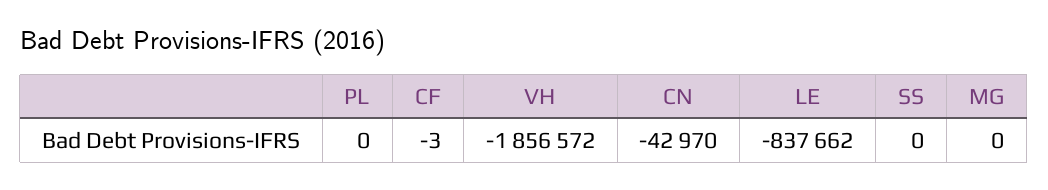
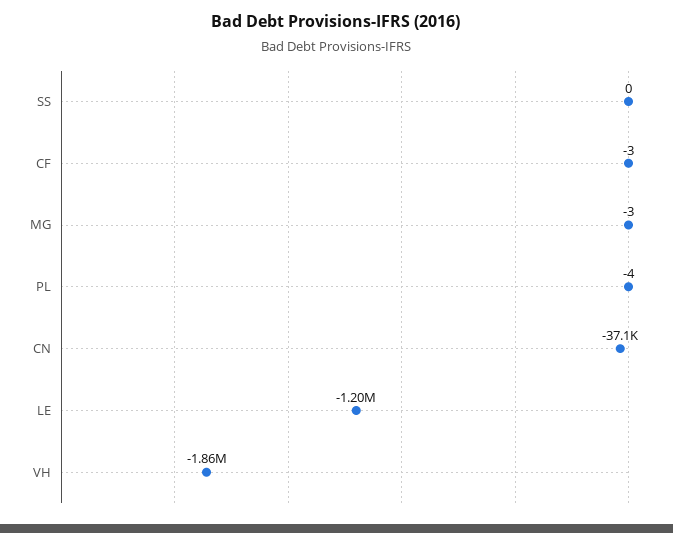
  {
-   "PL": 0,
+   "PL": -4,
    "CF": -3,
    "VH": -1856572,
-   "CN": -42970,
+   "CN": -37100,
-   "LE": -837662,
+   "LE": -1200000,
    "SS": 0,
-   "MG": 0
+   "MG": -3
  }

